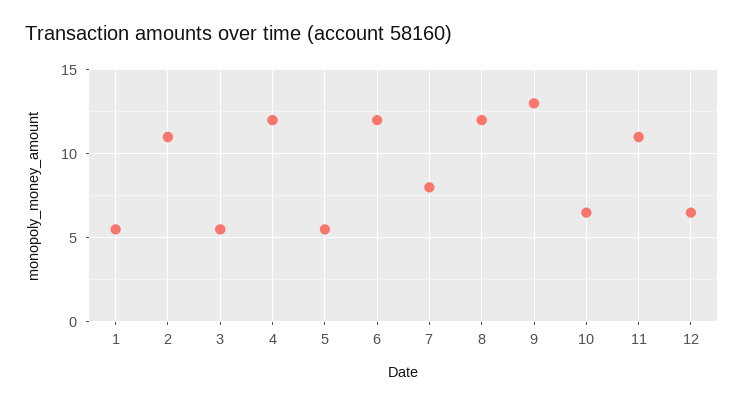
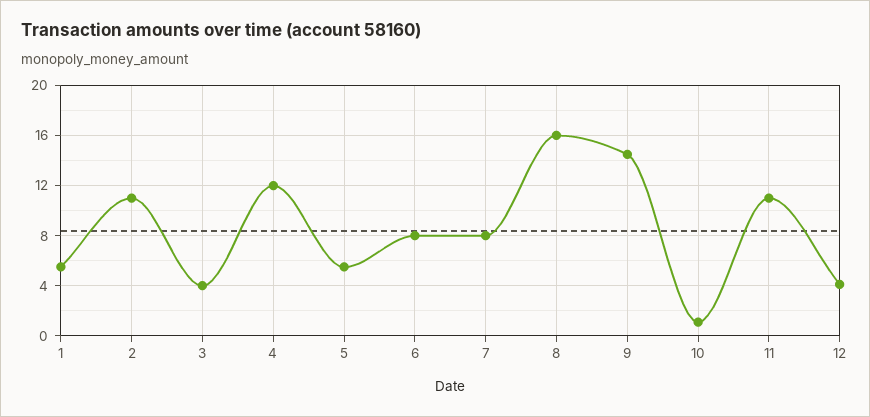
  {
    "1": 5.5,
    "2": 11,
-   "3": 5.5,
+   "3": 4,
    "4": 12,
    "5": 5.5,
-   "6": 12,
+   "6": 8,
    "7": 8,
-   "8": 12,
+   "8": 16,
-   "9": 13,
+   "9": 14.5,
-   "10": 6.5,
+   "10": 1,
    "11": 11,
-   "12": 6.5
+   "12": 4
  }

